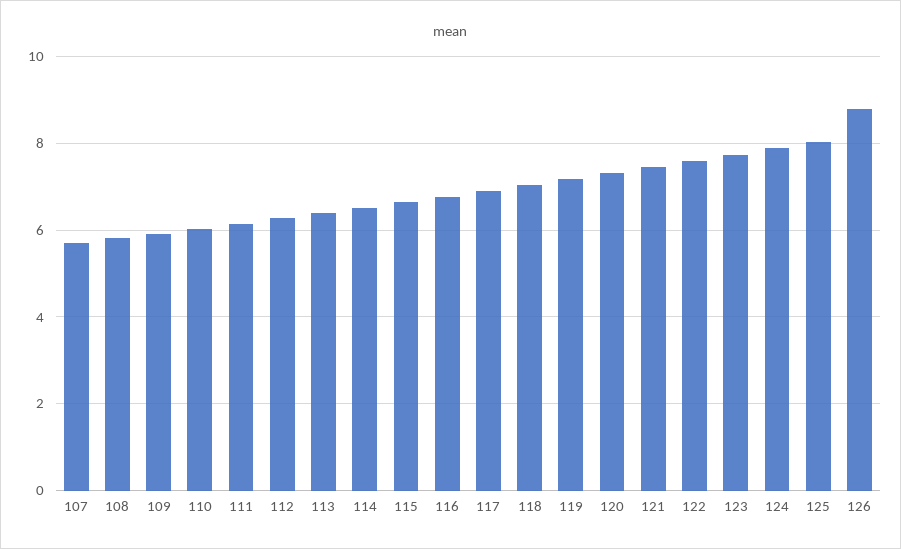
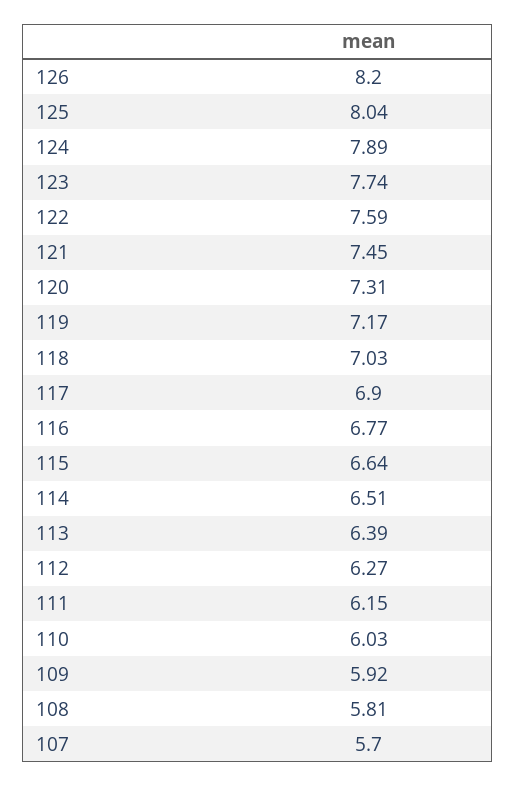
  {
    "107": 5.7,
    "108": 5.81,
    "109": 5.92,
    "110": 6.03,
    "111": 6.15,
    "112": 6.27,
    "113": 6.39,
    "114": 6.51,
    "115": 6.64,
    "116": 6.77,
    "117": 6.9,
    "118": 7.03,
    "119": 7.17,
    "120": 7.31,
    "121": 7.45,
    "122": 7.59,
    "123": 7.74,
    "124": 7.89,
    "125": 8.04,
-   "126": 8.8
+   "126": 8.2
  }

